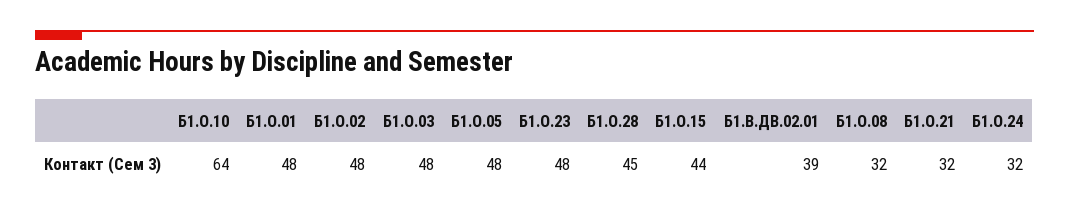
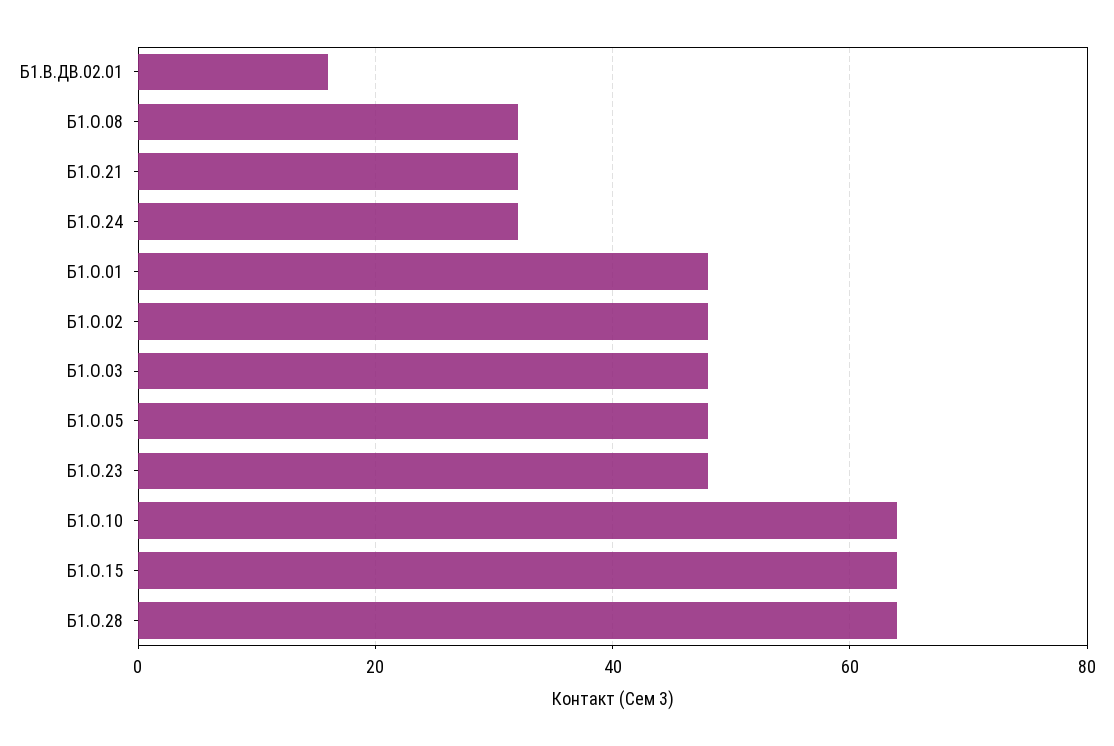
  {
    "Б1.О.10": 64,
    "Б1.О.01": 48,
    "Б1.О.02": 48,
    "Б1.О.03": 48,
    "Б1.О.05": 48,
    "Б1.О.23": 48,
-   "Б1.О.28": 45,
+   "Б1.О.28": 65,
-   "Б1.О.15": 44,
+   "Б1.О.15": 65,
-   "Б1.В.ДВ.02.01": 39,
+   "Б1.В.ДВ.02.01": 15,
    "Б1.О.08": 32,
    "Б1.О.21": 32,
    "Б1.О.24": 32
  }

